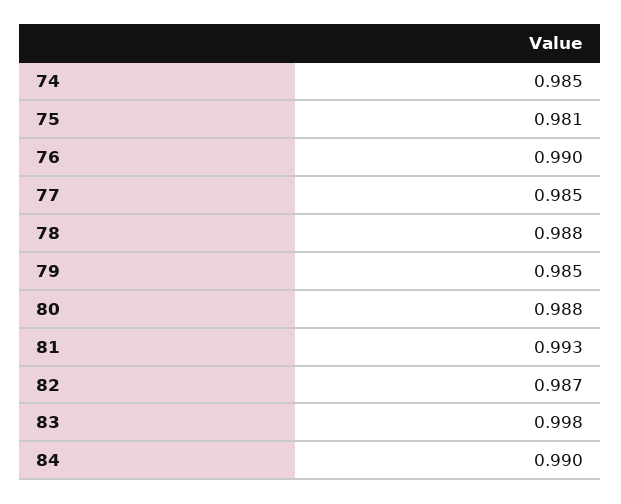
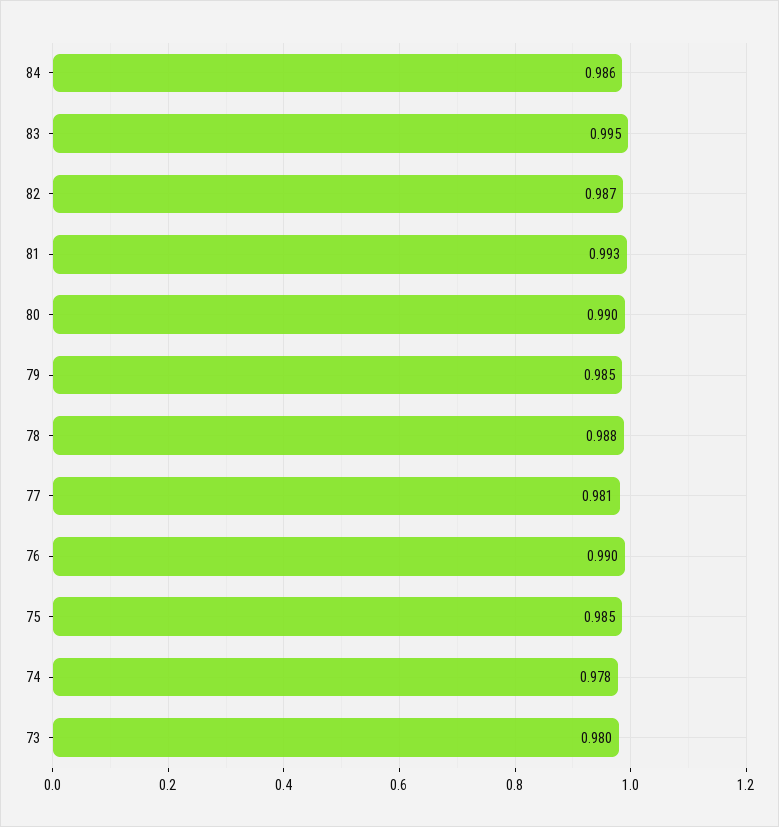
  {
-   "74": 0.985,
+   "74": 0.978,
-   "75": 0.981,
+   "75": 0.985,
    "76": 0.99,
-   "77": 0.985,
+   "77": 0.981,
    "78": 0.988,
    "79": 0.985,
-   "80": 0.988,
+   "80": 0.99,
    "81": 0.993,
    "82": 0.987,
-   "83": 0.998,
+   "83": 0.995,
-   "84": 0.99
+   "84": 0.986,
+   "73": 0.98
  }

